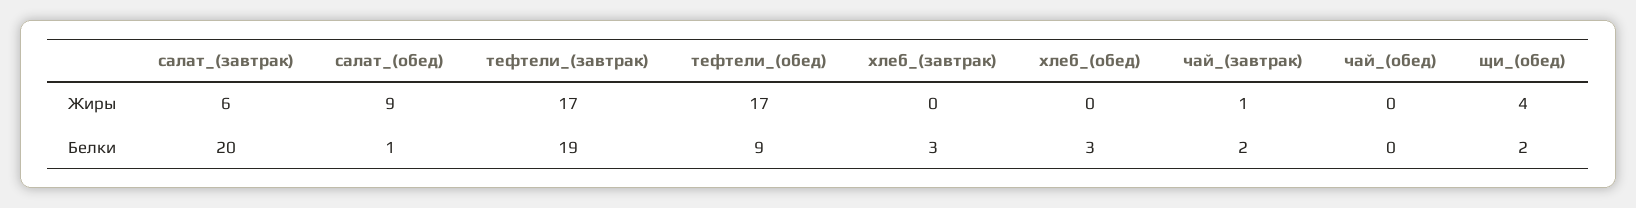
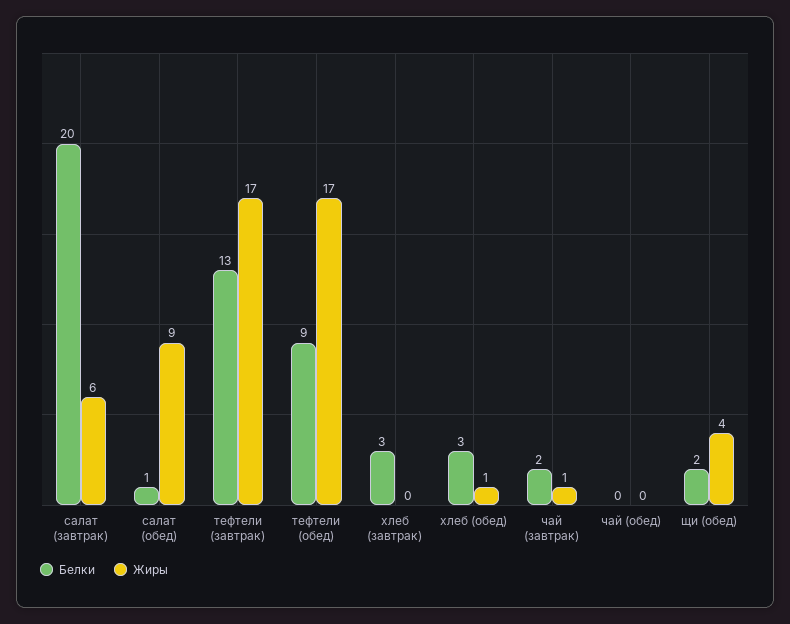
  {
    "Жиры": {
      "салат_(завтрак)": 6,
      "салат_(обед)": 9,
      "тефтели_(завтрак)": 17,
      "тефтели_(обед)": 17,
      "хлеб_(завтрак)": 0,
-     "хлеб_(обед)": 0,
+     "хлеб_(обед)": 1,
      "чай_(завтрак)": 1,
      "чай_(обед)": 0,
      "щи_(обед)": 4
    },
    "Белки": {
      "салат_(завтрак)": 20,
      "салат_(обед)": 1,
-     "тефтели_(завтрак)": 19,
+     "тефтели_(завтрак)": 13,
      "тефтели_(обед)": 9,
      "хлеб_(завтрак)": 3,
      "хлеб_(обед)": 3,
      "чай_(завтрак)": 2,
      "чай_(обед)": 0,
      "щи_(обед)": 2
    }
  }

